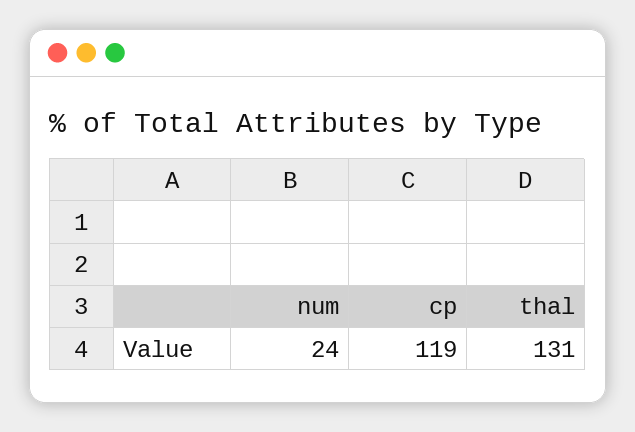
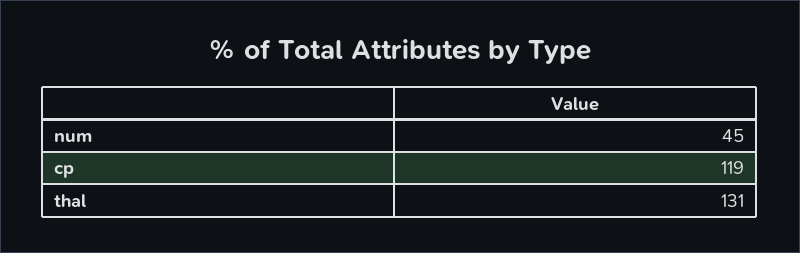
  {
-   "num": 24,
+   "num": 45,
    "cp": 119,
    "thal": 131
  }

